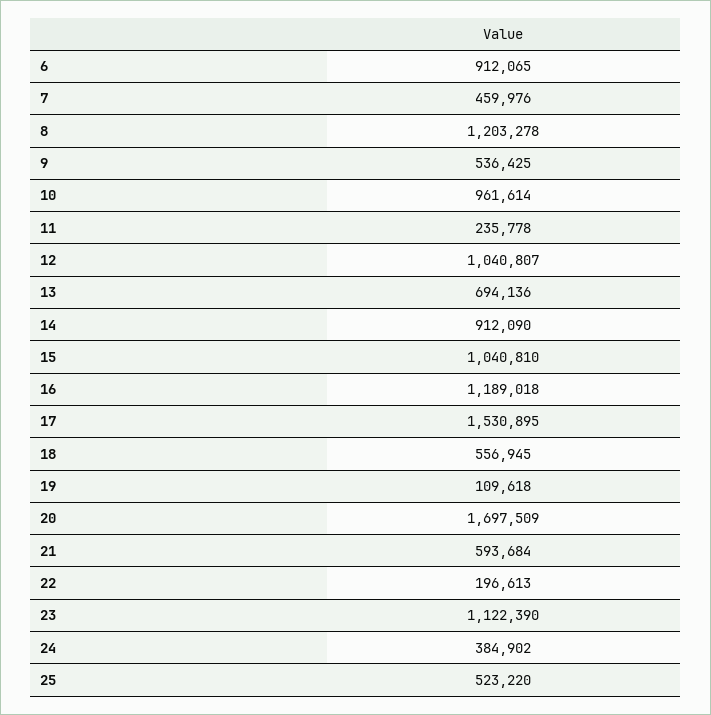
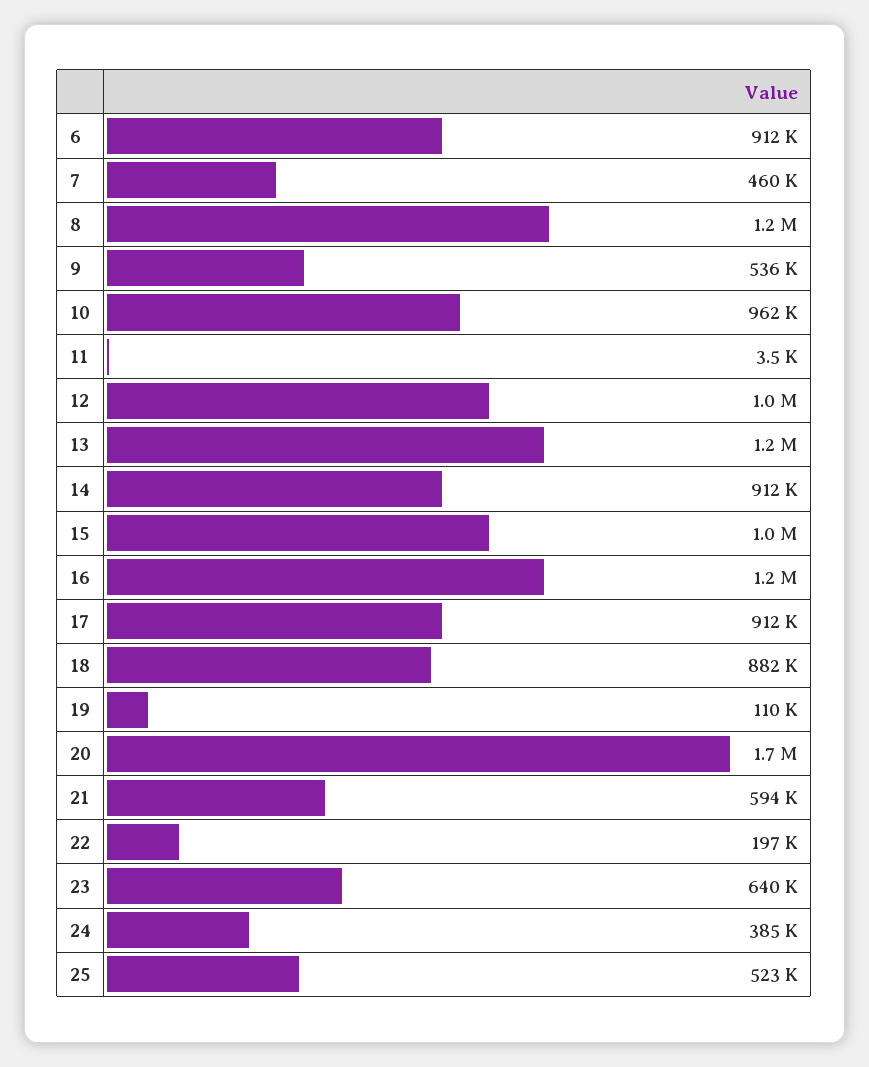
  {
    "6": 912065,
    "7": 459976,
    "8": 1203278,
    "9": 536425,
    "10": 961614,
-   "11": 235778,
+   "11": 3500,
    "12": 1040807,
-   "13": 694136,
+   "13": 1200000,
    "14": 912090,
    "15": 1040810,
    "16": 1189018,
-   "17": 1530895,
+   "17": 912000,
-   "18": 556945,
+   "18": 882000,
    "19": 109618,
    "20": 1697509,
    "21": 593684,
    "22": 196613,
-   "23": 1122390,
+   "23": 640000,
    "24": 384902,
    "25": 523220
  }

